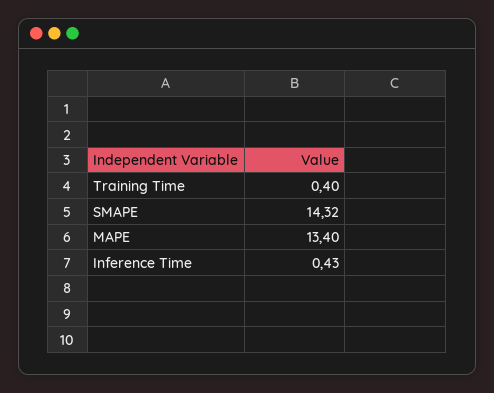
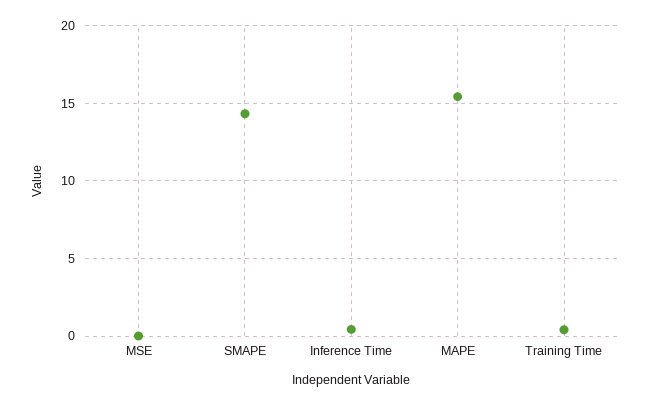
  {
    "Training Time": 0.4,
    "SMAPE": 14.32,
-   "MAPE": 13.4,
+   "MAPE": 15.5,
-   "Inference Time": 0.43
+   "Inference Time": 0.43,
+   "MSE": 0
  }

